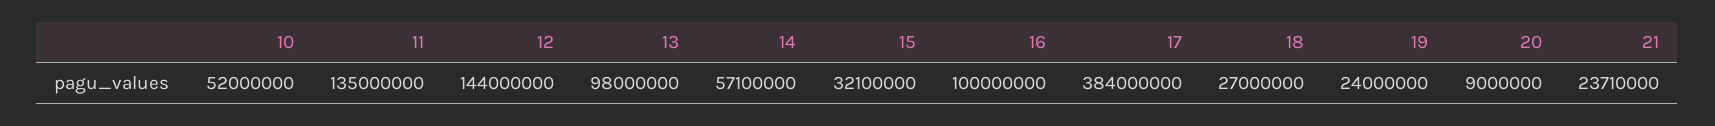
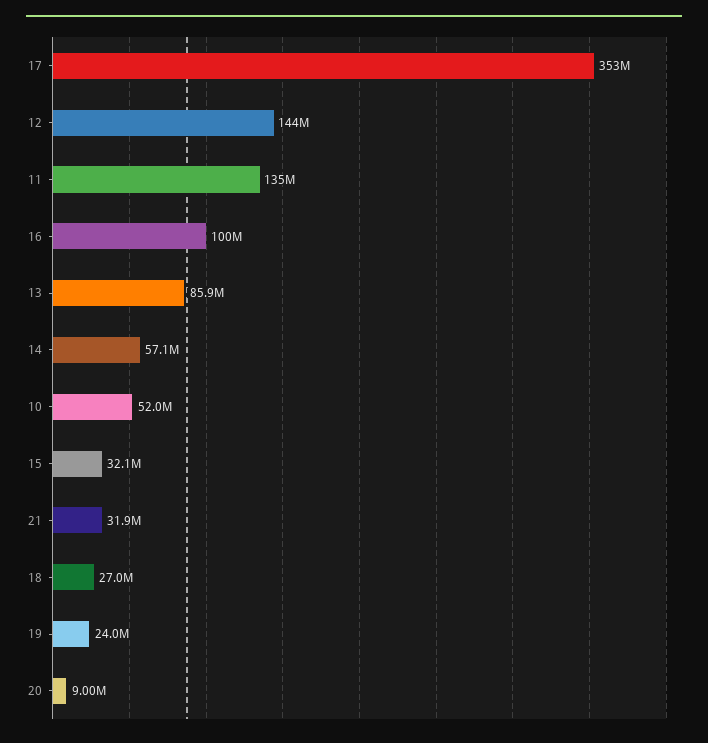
  {
    "10": 52000000,
    "11": 135000000,
    "12": 144000000,
-   "13": 98000000,
+   "13": 85900000,
    "14": 57100000,
    "15": 32100000,
    "16": 100000000,
-   "17": 384000000,
+   "17": 353000000,
    "18": 27000000,
    "19": 24000000,
    "20": 9000000,
-   "21": 23710000
+   "21": 31900000
  }

